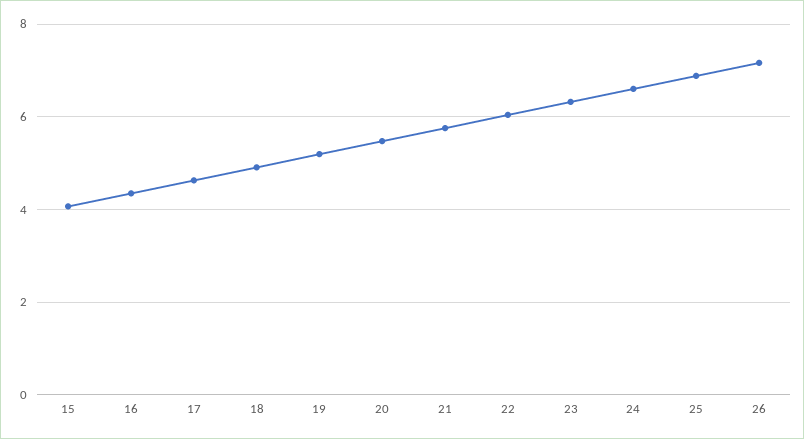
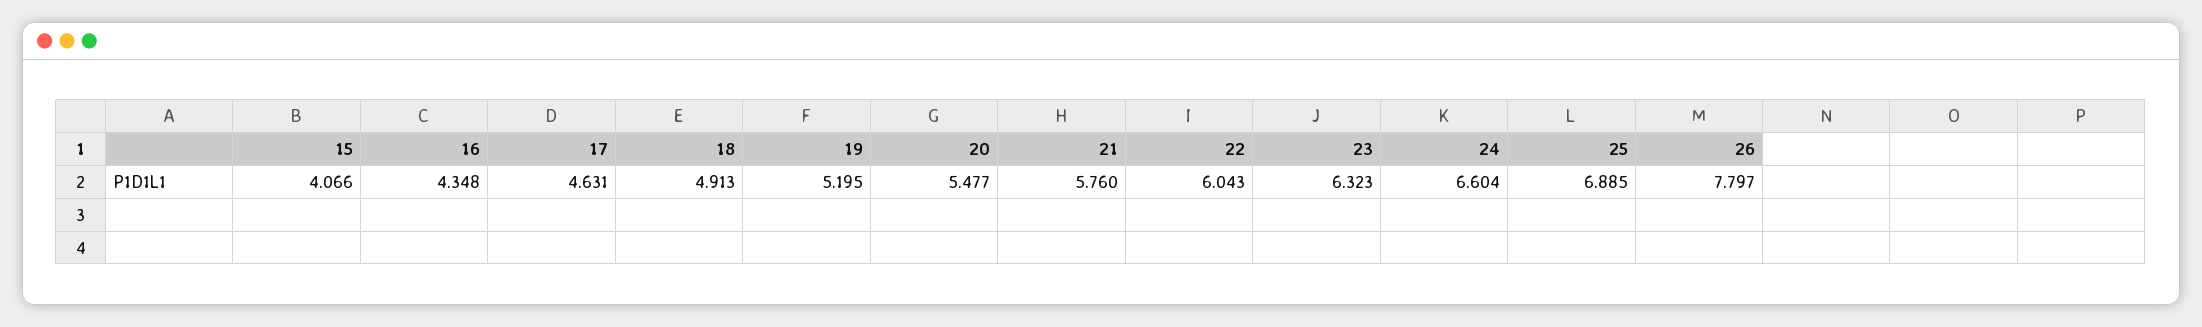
  {
    "15": 4.066,
    "16": 4.348,
    "17": 4.631,
    "18": 4.913,
    "19": 5.195,
    "20": 5.477,
    "21": 5.76,
    "22": 6.043,
    "23": 6.323,
    "24": 6.604,
    "25": 6.885,
-   "26": 7.2
+   "26": 7.797
  }

